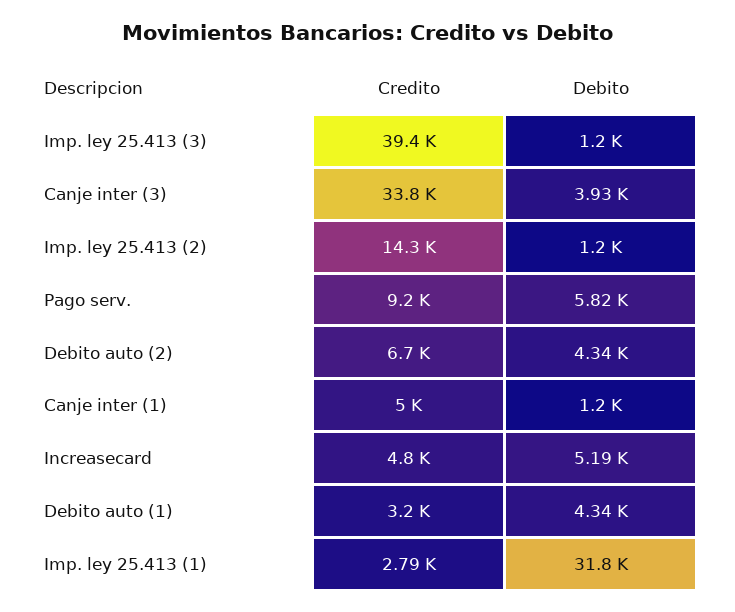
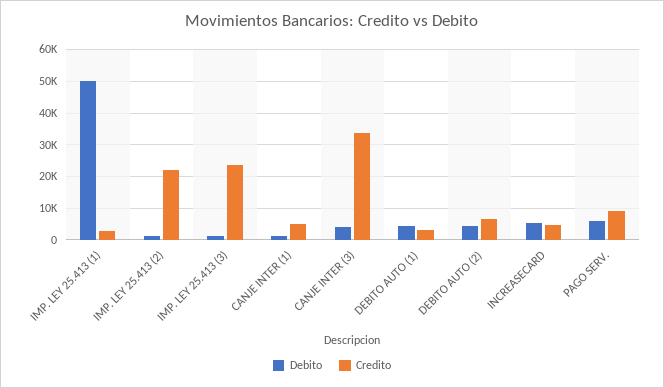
  {
    "Credito": {
-     "Imp. ley 25.413 (3)": 39400,
+     "Imp. ley 25.413 (3)": 24000,
      "Canje inter (3)": 33800,
-     "Imp. ley 25.413 (2)": 14300,
+     "Imp. ley 25.413 (2)": 22000,
      "Pago serv.": 9200,
      "Debito auto (2)": 6700,
      "Canje inter (1)": 5000,
      "Increasecard": 4800,
      "Debito auto (1)": 3200,
      "Imp. ley 25.413 (1)": 2790
    },
    "Debito": {
      "Imp. ley 25.413 (3)": 1200,
      "Canje inter (3)": 3930,
      "Imp. ley 25.413 (2)": 1200,
      "Pago serv.": 5820,
      "Debito auto (2)": 4340,
      "Canje inter (1)": 1200,
      "Increasecard": 5190,
      "Debito auto (1)": 4340,
-     "Imp. ley 25.413 (1)": 31800
+     "Imp. ley 25.413 (1)": 50000
    }
  }

